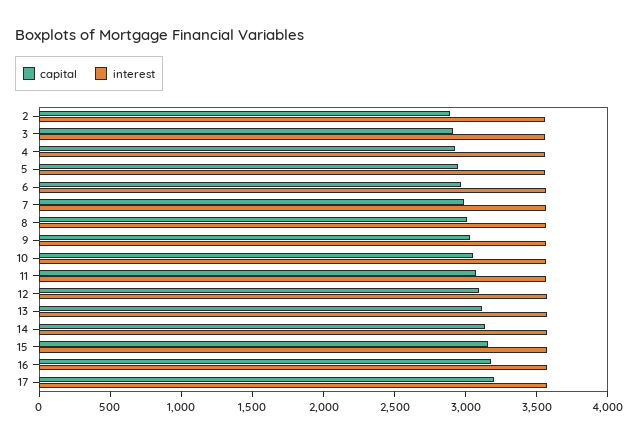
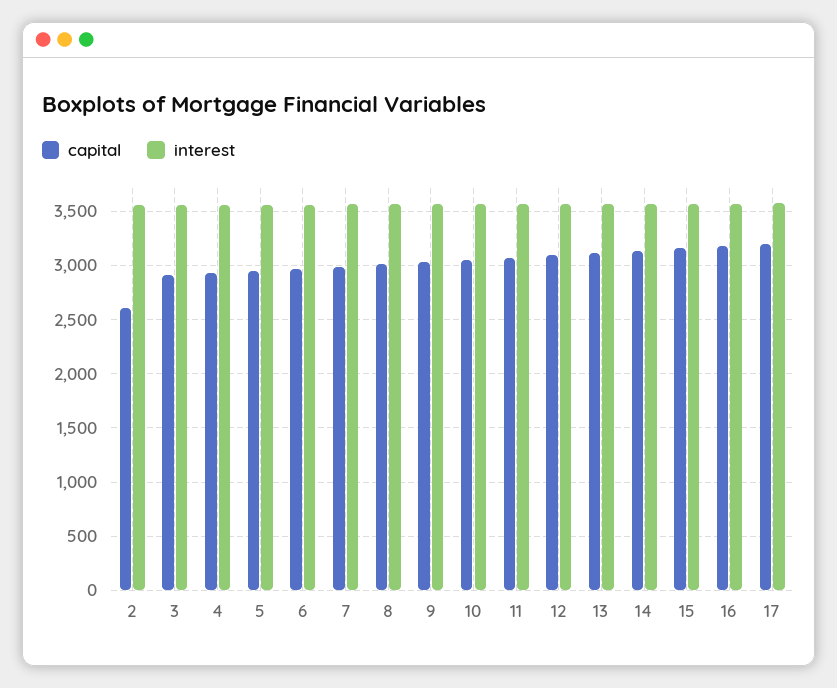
  {
    "capital": {
-     "2": 2900,
+     "2": 2600,
      "3": 2900,
      "4": 2900,
      "5": 2900,
      "6": 3000,
      "7": 3000,
      "8": 3000,
      "9": 3000,
      "10": 3100,
      "11": 3100,
      "12": 3100,
      "13": 3100,
      "14": 3100,
      "15": 3200,
      "16": 3200,
      "17": 3200
    },
    "interest": {
      "2": 3600,
      "3": 3600,
      "4": 3600,
      "5": 3600,
      "6": 3600,
      "7": 3600,
      "8": 3600,
      "9": 3600,
      "10": 3600,
      "11": 3600,
      "12": 3600,
      "13": 3600,
      "14": 3600,
      "15": 3600,
      "16": 3600,
      "17": 3600
    }
  }

